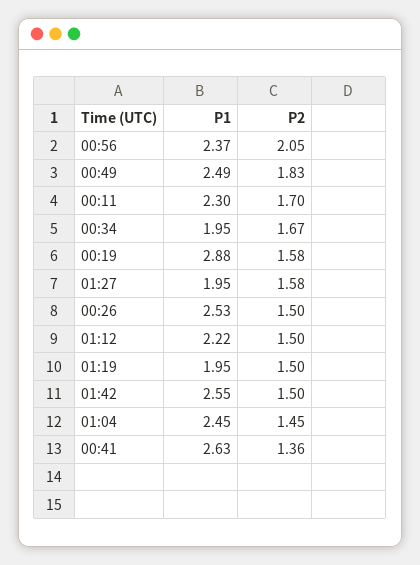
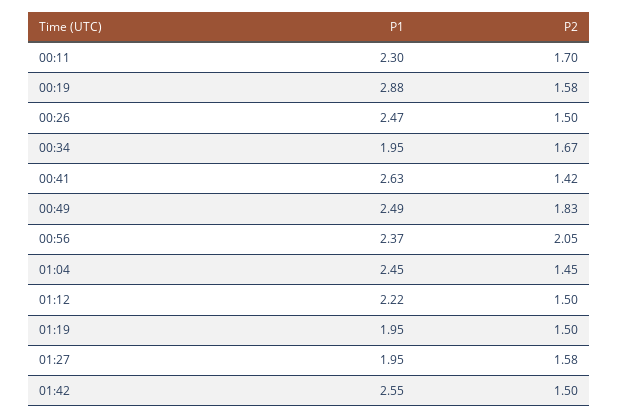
  {
    "P1": {
      "00:56": 2.37,
      "00:49": 2.49,
      "00:11": 2.3,
      "00:34": 1.95,
      "00:19": 2.88,
      "01:27": 1.95,
-     "00:26": 2.53,
+     "00:26": 2.47,
      "01:12": 2.22,
      "01:19": 1.95,
      "01:42": 2.55,
      "01:04": 2.45,
      "00:41": 2.63
    },
    "P2": {
      "00:56": 2.05,
      "00:49": 1.83,
      "00:11": 1.7,
      "00:34": 1.67,
      "00:19": 1.58,
      "01:27": 1.58,
      "00:26": 1.5,
      "01:12": 1.5,
      "01:19": 1.5,
      "01:42": 1.5,
      "01:04": 1.45,
-     "00:41": 1.36
+     "00:41": 1.42
    }
  }

